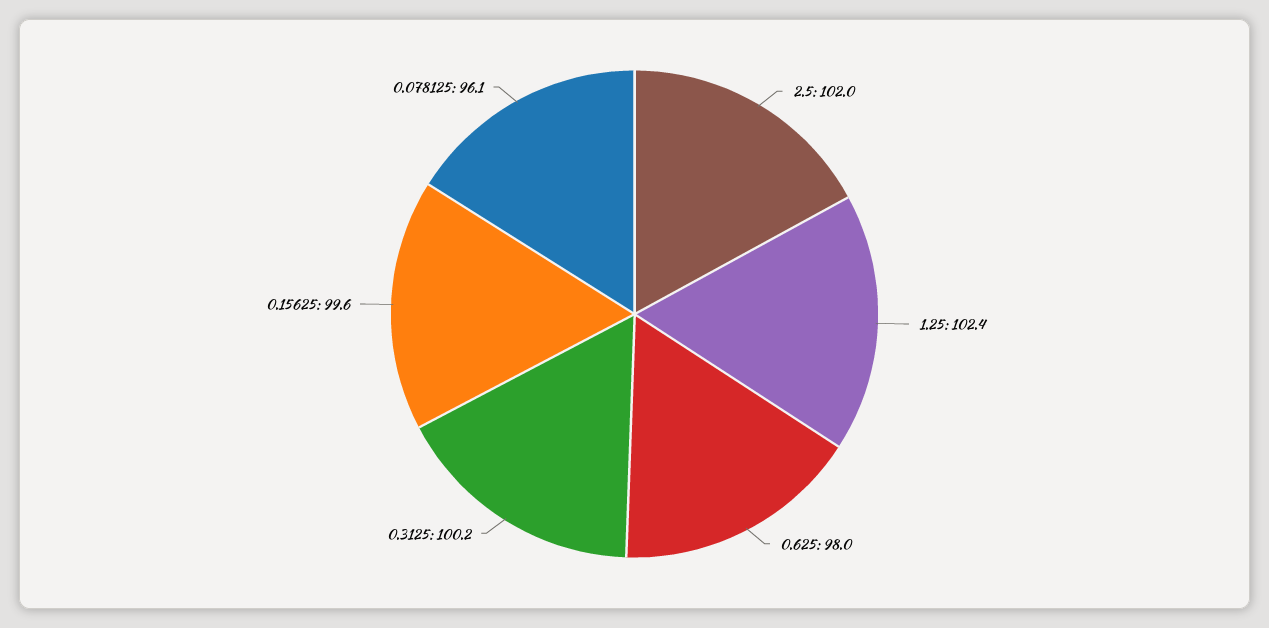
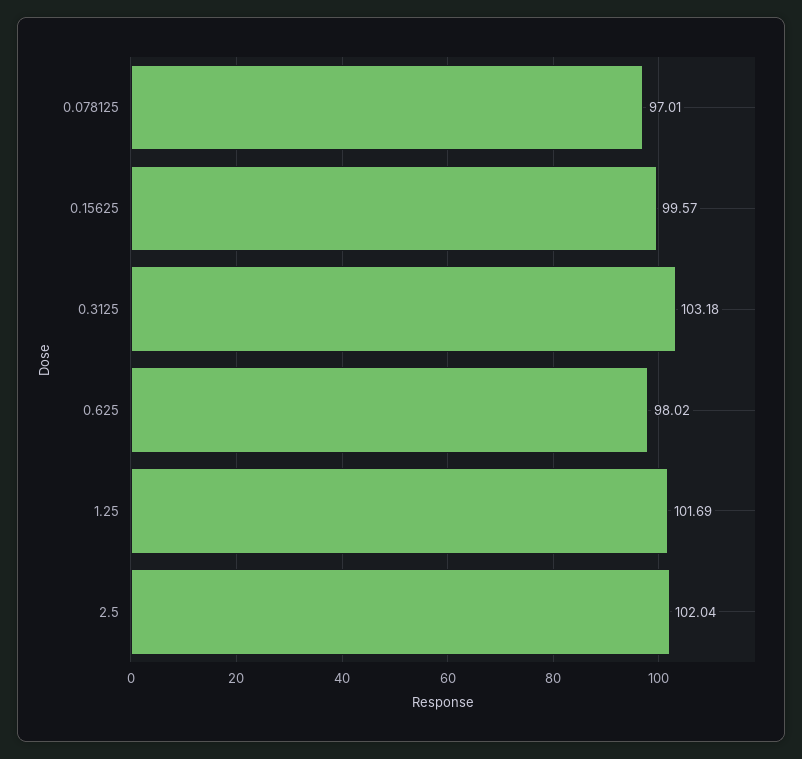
  {
    "2.5": 102.04,
-   "1.25": 102.4,
+   "1.25": 101.69,
    "0.625": 98.02,
-   "0.3125": 100.2,
+   "0.3125": 103.18,
    "0.15625": 99.57,
-   "0.078125": 96.1
+   "0.078125": 97.01
  }

